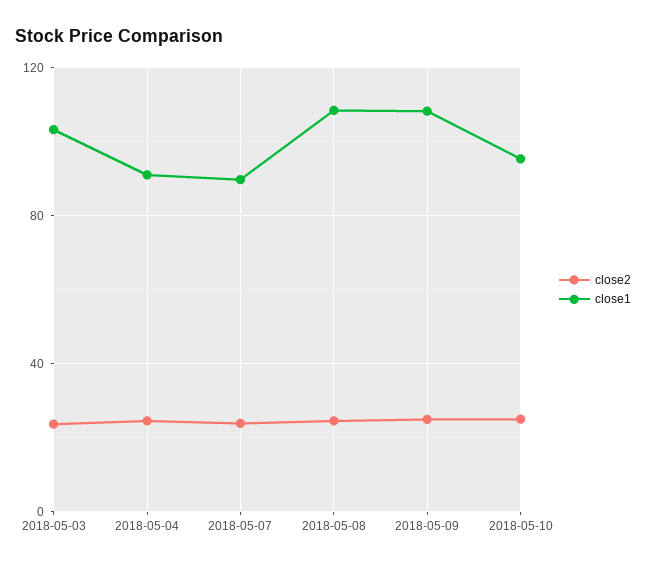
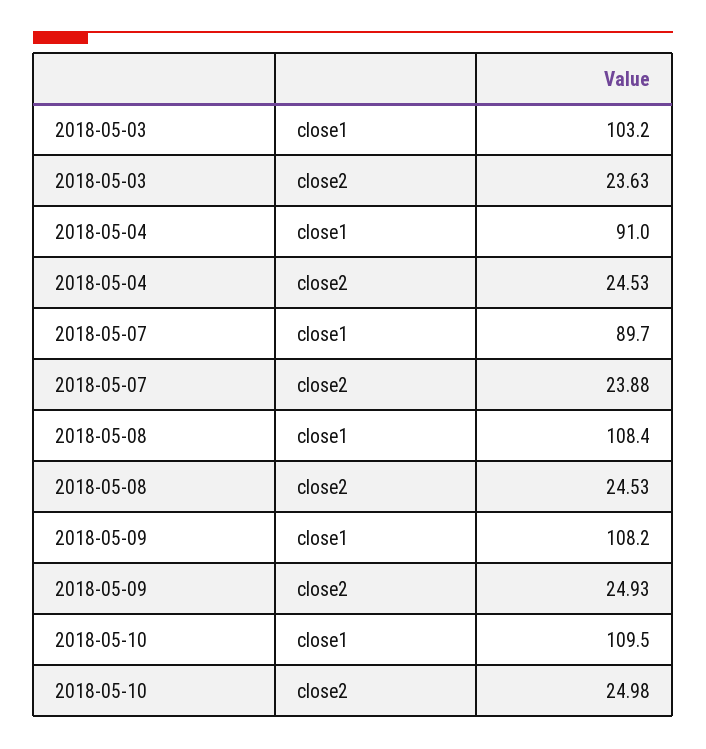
  {
    "close2": {
      "2018-05-03": 23.63,
      "2018-05-04": 24.53,
      "2018-05-07": 23.88,
      "2018-05-08": 24.53,
      "2018-05-09": 24.93,
      "2018-05-10": 24.98
    },
    "close1": {
      "2018-05-03": 103.2,
      "2018-05-04": 91,
      "2018-05-07": 89.7,
      "2018-05-08": 108.4,
      "2018-05-09": 108.2,
-     "2018-05-10": 95
+     "2018-05-10": 109.5
    }
  }

